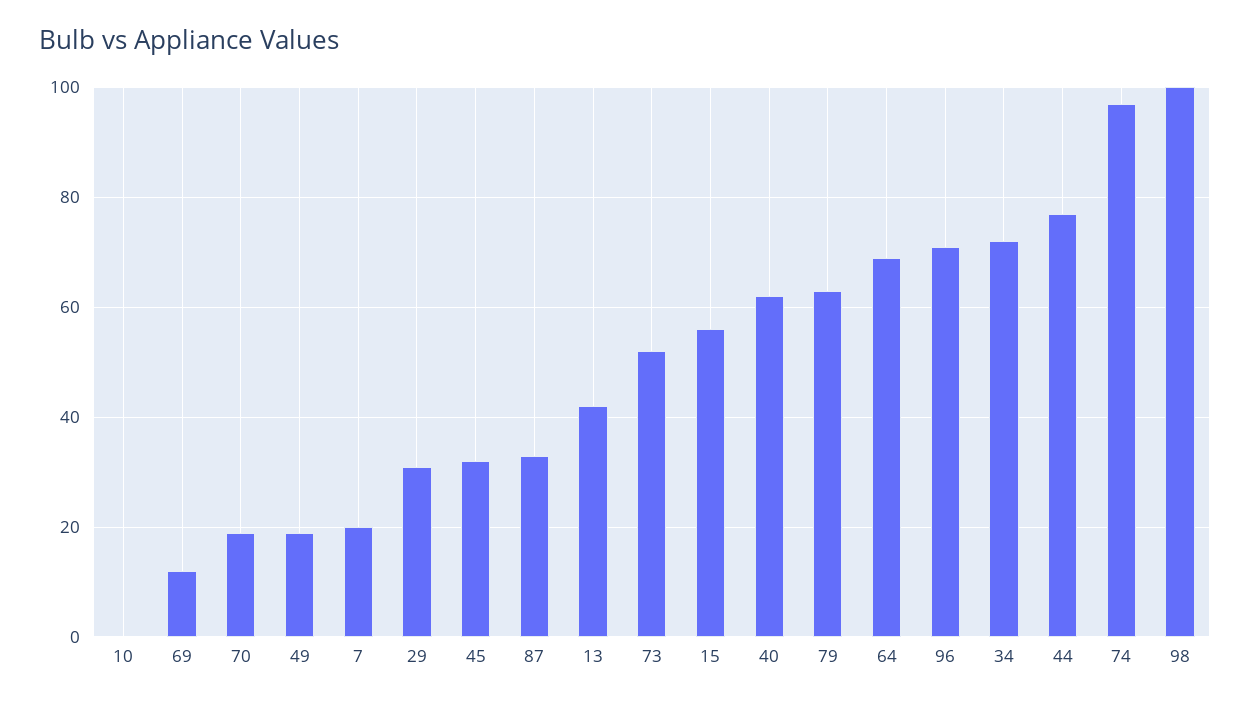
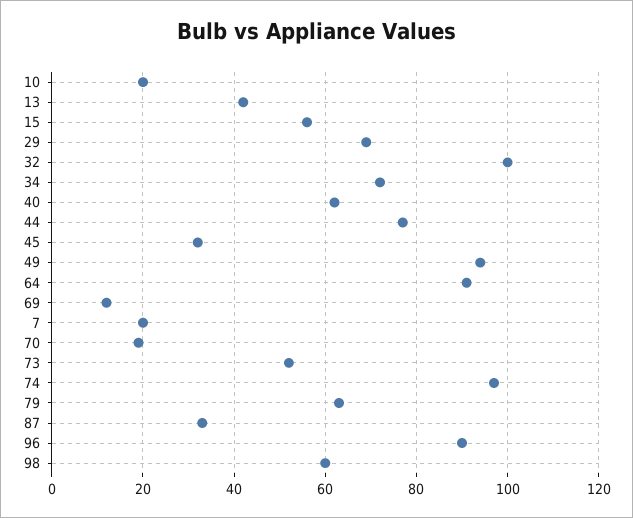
  {
-   "10": 0,
+   "10": 20,
    "69": 10,
    "70": 20,
-   "49": 20,
+   "49": 95,
    "7": 20,
-   "29": 30,
+   "29": 70,
    "45": 30,
    "87": 35,
    "13": 40,
    "73": 50,
    "15": 55,
    "40": 60,
    "79": 65,
-   "64": 70,
+   "64": 90,
-   "96": 70,
+   "96": 90,
    "34": 70,
    "44": 75,
    "74": 95,
-   "98": 100
+   "98": 60,
+   "32": 100
  }

